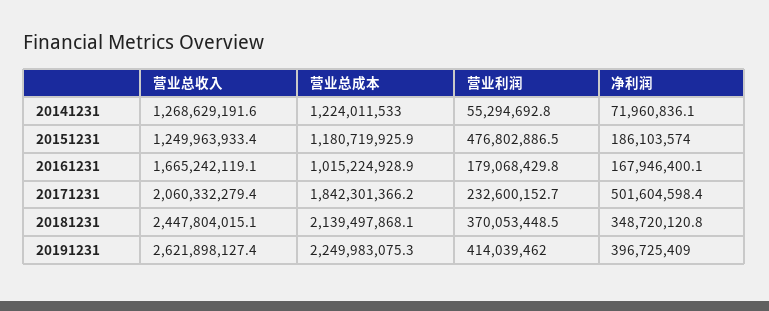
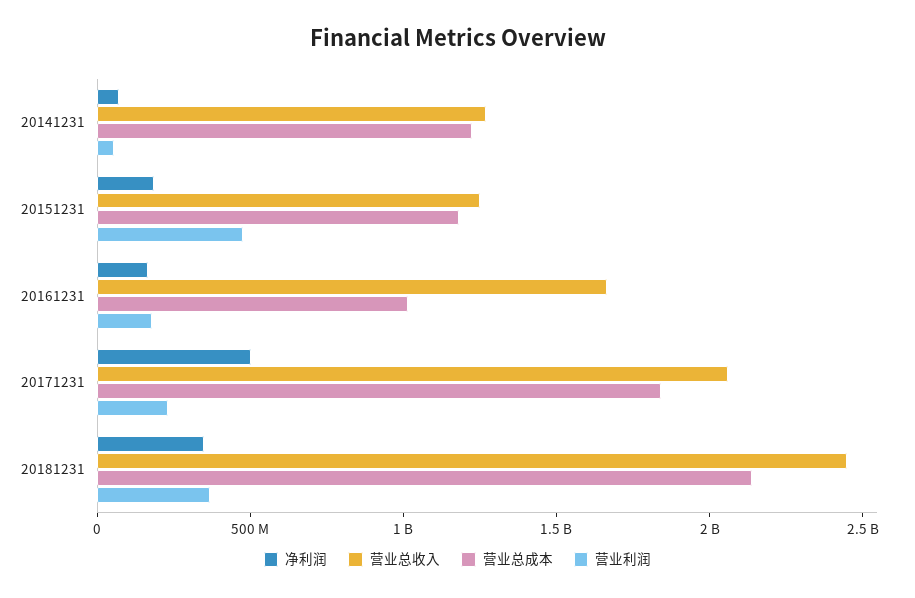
  {
    "营业总收入": {
      "20141231": 1268629191.6,
      "20151231": 1249963933.4,
      "20161231": 1665242119.1,
      "20171231": 2060332279.4,
-     "20181231": 2447804015.1,
+     "20181231": 2447804015.1
-     "20191231": 2621898127.4
    },
    "营业总成本": {
      "20141231": 1224011533,
      "20151231": 1180719925.9,
      "20161231": 1015224928.9,
      "20171231": 1842301366.2,
-     "20181231": 2139497868.1,
+     "20181231": 2139497868.1
-     "20191231": 2249983075.3
    },
    "营业利润": {
      "20141231": 55294692.8,
      "20151231": 476802886.5,
      "20161231": 179068429.8,
      "20171231": 232600152.7,
-     "20181231": 370053448.5,
+     "20181231": 370053448.5
-     "20191231": 414039462
    },
    "净利润": {
      "20141231": 71960836.1,
      "20151231": 186103574,
      "20161231": 167946400.1,
      "20171231": 501604598.4,
-     "20181231": 348720120.8,
+     "20181231": 348720120.8
-     "20191231": 396725409
    }
  }

